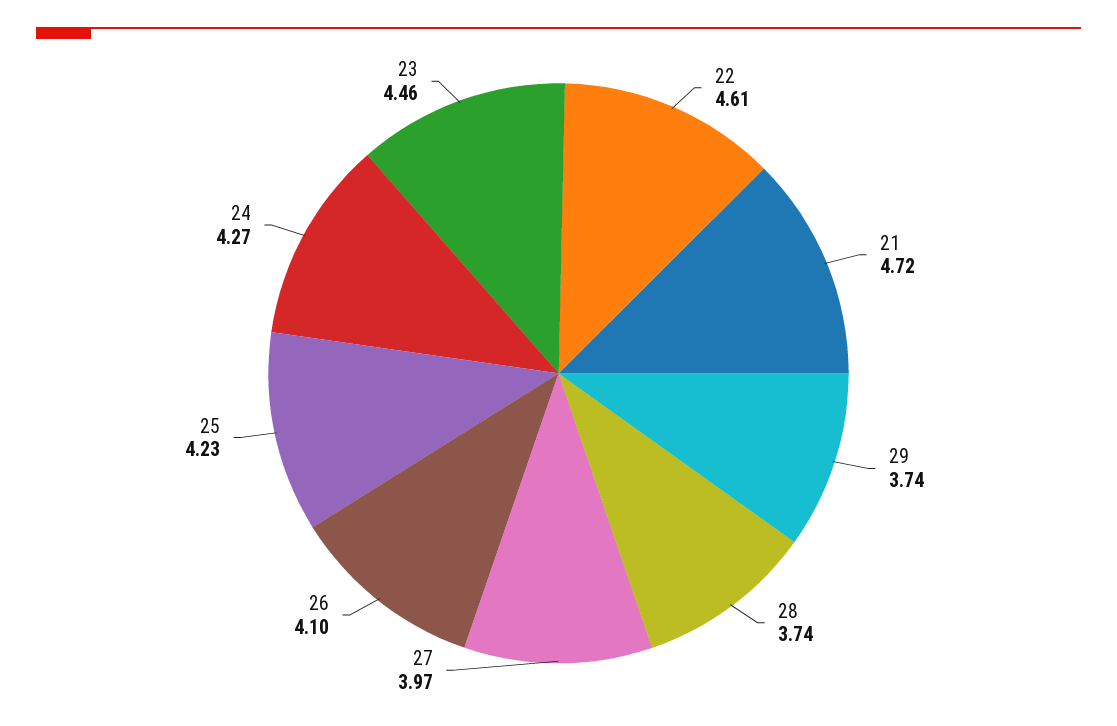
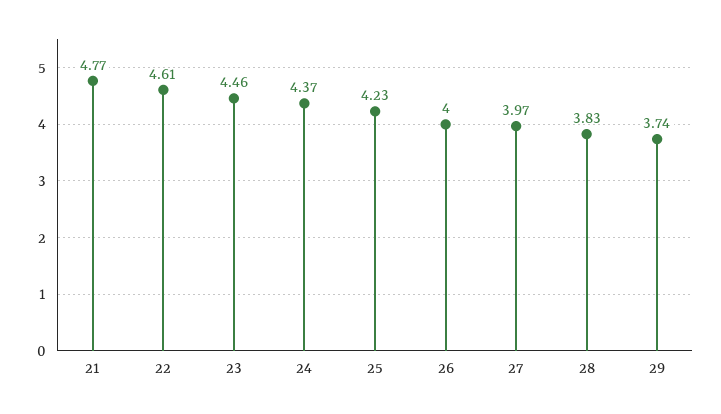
  {
    "22": 4.61,
-   "21": 4.72,
+   "21": 4.77,
    "29": 3.74,
-   "28": 3.74,
+   "28": 3.83,
    "27": 3.97,
-   "26": 4.1,
+   "26": 4,
    "25": 4.23,
-   "24": 4.27,
+   "24": 4.37,
    "23": 4.46
  }

